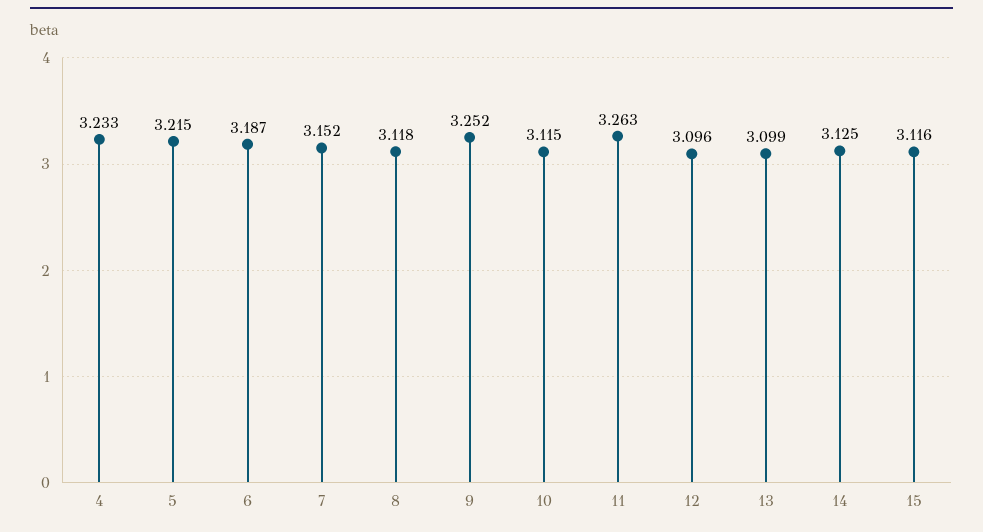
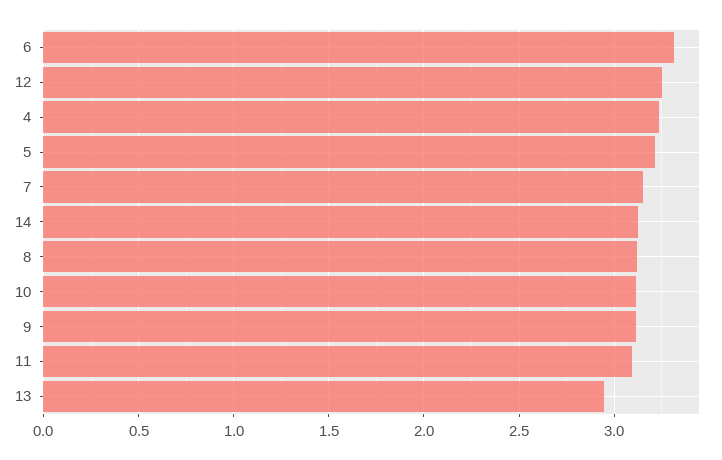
  {
    "4": 3.233,
    "5": 3.215,
-   "6": 3.187,
+   "6": 3.3,
    "7": 3.152,
    "8": 3.118,
-   "9": 3.252,
+   "9": 3.1,
    "10": 3.115,
-   "11": 3.263,
+   "11": 3.1,
-   "12": 3.096,
+   "12": 3.25,
-   "13": 3.099,
+   "13": 2.95,
-   "14": 3.125,
+   "14": 3.125
-   "15": 3.116
  }

